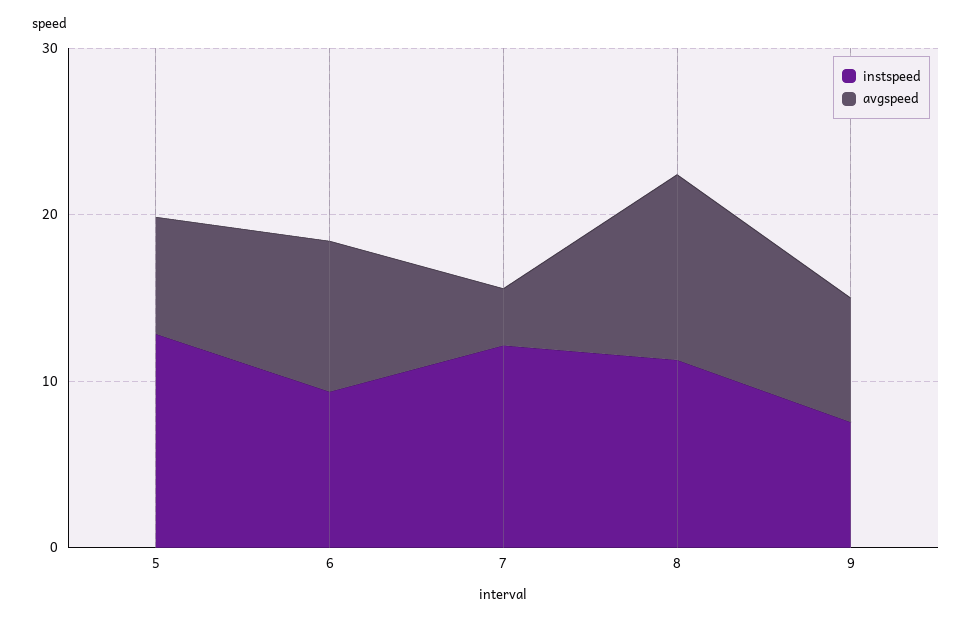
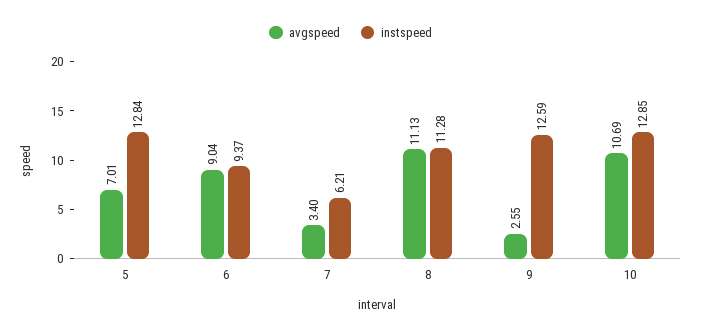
  {
    "instspeed": {
      "5": 12.84,
      "6": 9.37,
-     "7": 12,
+     "7": 6.21,
      "8": 11.28,
-     "9": 8
+     "9": 12.59,
+     "10": 12.85
    },
    "avgspeed": {
      "5": 7.01,
      "6": 9.04,
      "7": 3.4,
      "8": 11.13,
-     "9": 8
+     "9": 2.55,
+     "10": 10.69
    }
  }

